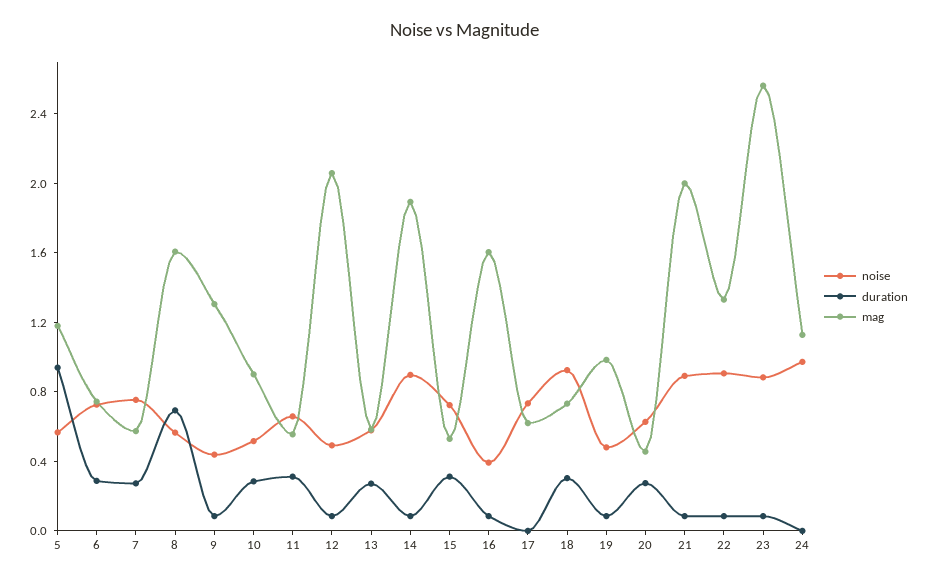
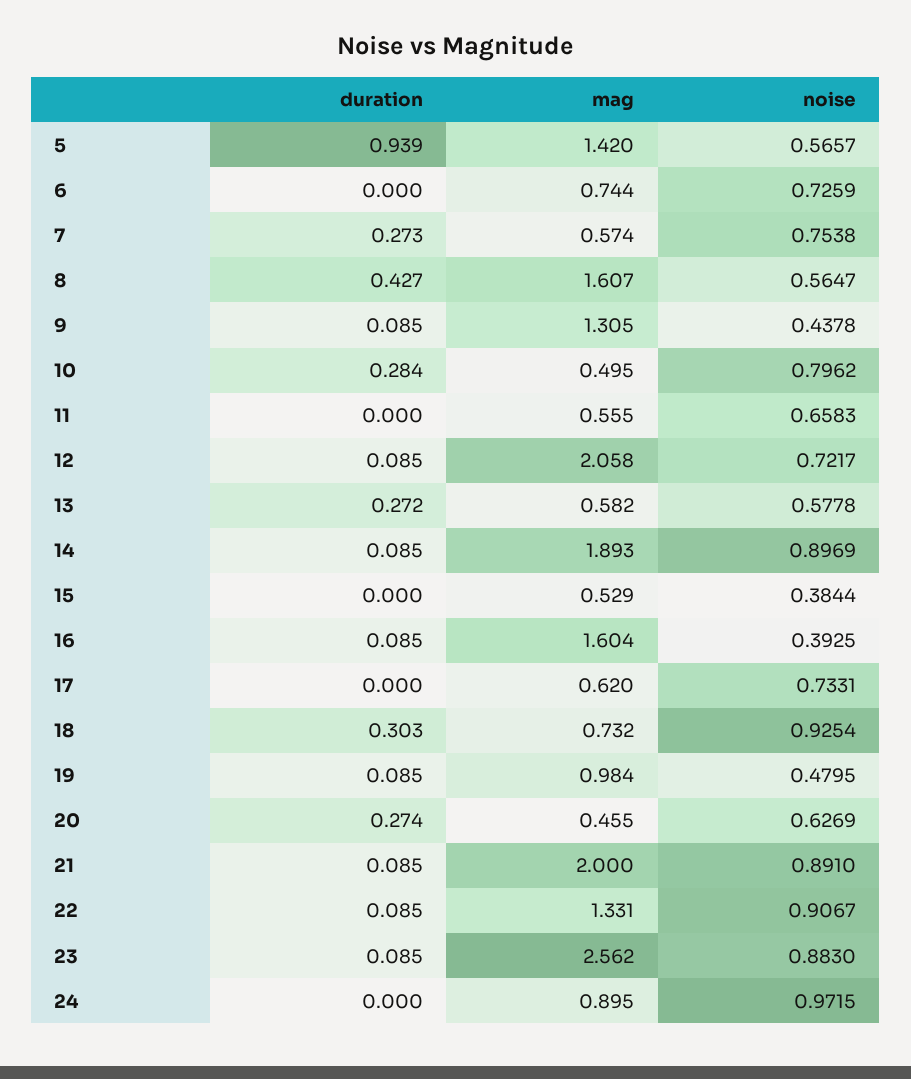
  {
    "noise": {
      "5": 0.5657,
      "6": 0.7259,
      "7": 0.7538,
      "8": 0.5647,
      "9": 0.4378,
-     "10": 0.5,
+     "10": 0.7962,
      "11": 0.6583,
-     "12": 0.5,
+     "12": 0.7217,
      "13": 0.5778,
      "14": 0.8969,
-     "15": 0.7,
+     "15": 0.3844,
      "16": 0.3925,
      "17": 0.7331,
      "18": 0.9254,
      "19": 0.4795,
      "20": 0.6269,
      "21": 0.891,
      "22": 0.9067,
      "23": 0.883,
      "24": 0.9715
    },
    "duration": {
      "5": 0.939,
-     "6": 0.3,
+     "6": 0,
      "7": 0.273,
-     "8": 0.7,
+     "8": 0.427,
      "9": 0.085,
      "10": 0.284,
-     "11": 0.3,
+     "11": 0,
      "12": 0.085,
      "13": 0.272,
      "14": 0.085,
-     "15": 0.3,
+     "15": 0,
      "16": 0.085,
      "17": 0,
      "18": 0.303,
      "19": 0.085,
      "20": 0.274,
      "21": 0.085,
      "22": 0.085,
      "23": 0.085,
      "24": 0
    },
    "mag": {
-     "5": 1.2,
+     "5": 1.42,
      "6": 0.744,
      "7": 0.574,
      "8": 1.607,
      "9": 1.305,
-     "10": 0.9,
+     "10": 0.495,
      "11": 0.555,
      "12": 2.058,
      "13": 0.582,
      "14": 1.893,
      "15": 0.529,
      "16": 1.604,
      "17": 0.62,
      "18": 0.732,
      "19": 0.984,
      "20": 0.455,
      "21": 2,
      "22": 1.331,
      "23": 2.562,
-     "24": 1.1
+     "24": 0.895
    }
  }

